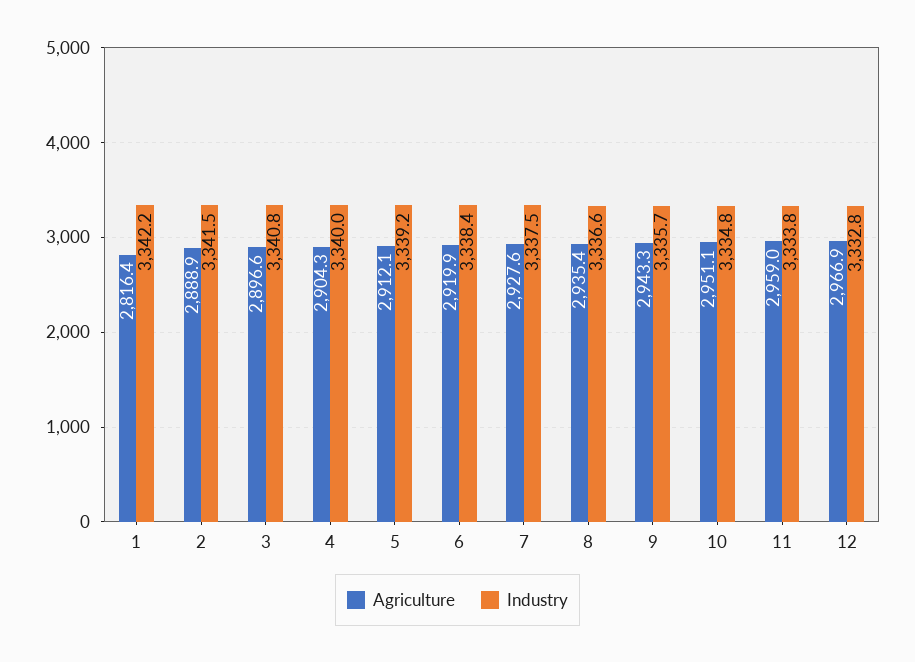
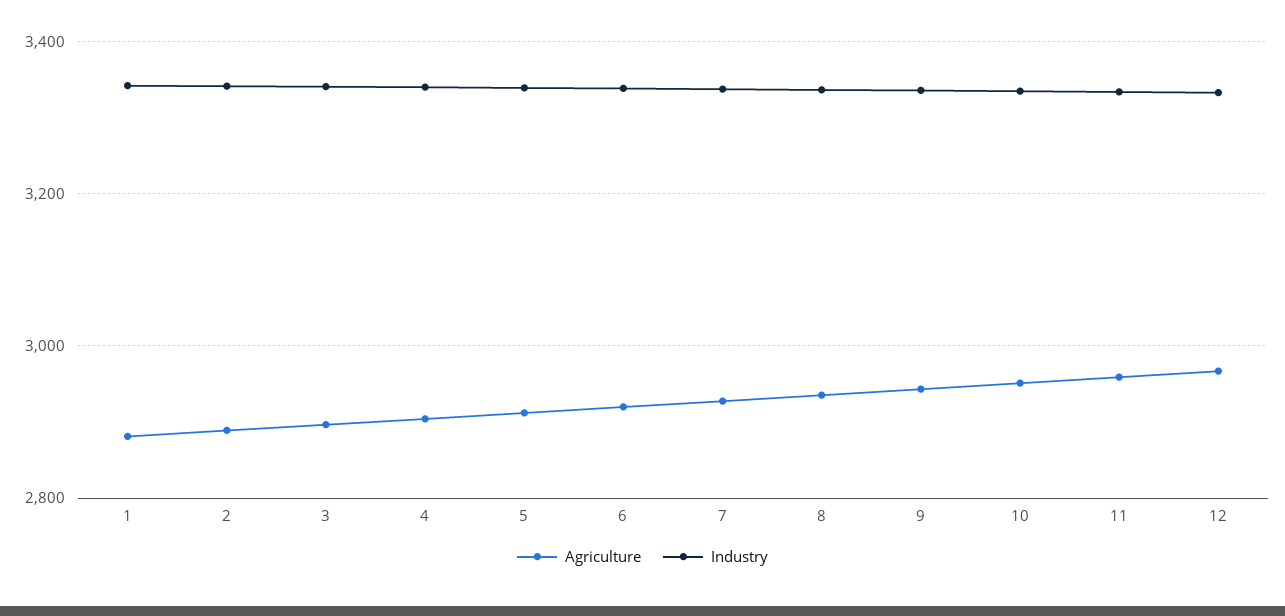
  {
    "Agriculture": {
-     "1": 2816.4,
+     "1": 2880,
      "2": 2888.9,
      "3": 2896.6,
      "4": 2904.3,
      "5": 2912.1,
      "6": 2919.9,
      "7": 2927.6,
      "8": 2935.4,
      "9": 2943.3,
      "10": 2951.1,
      "11": 2959,
      "12": 2966.9
    },
    "Industry": {
      "1": 3342.2,
      "2": 3341.5,
      "3": 3340.8,
      "4": 3340,
      "5": 3339.2,
      "6": 3338.4,
      "7": 3337.5,
      "8": 3336.6,
      "9": 3335.7,
      "10": 3334.8,
      "11": 3333.8,
      "12": 3332.8
    }
  }

